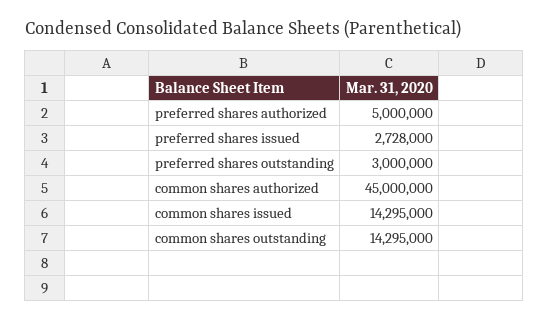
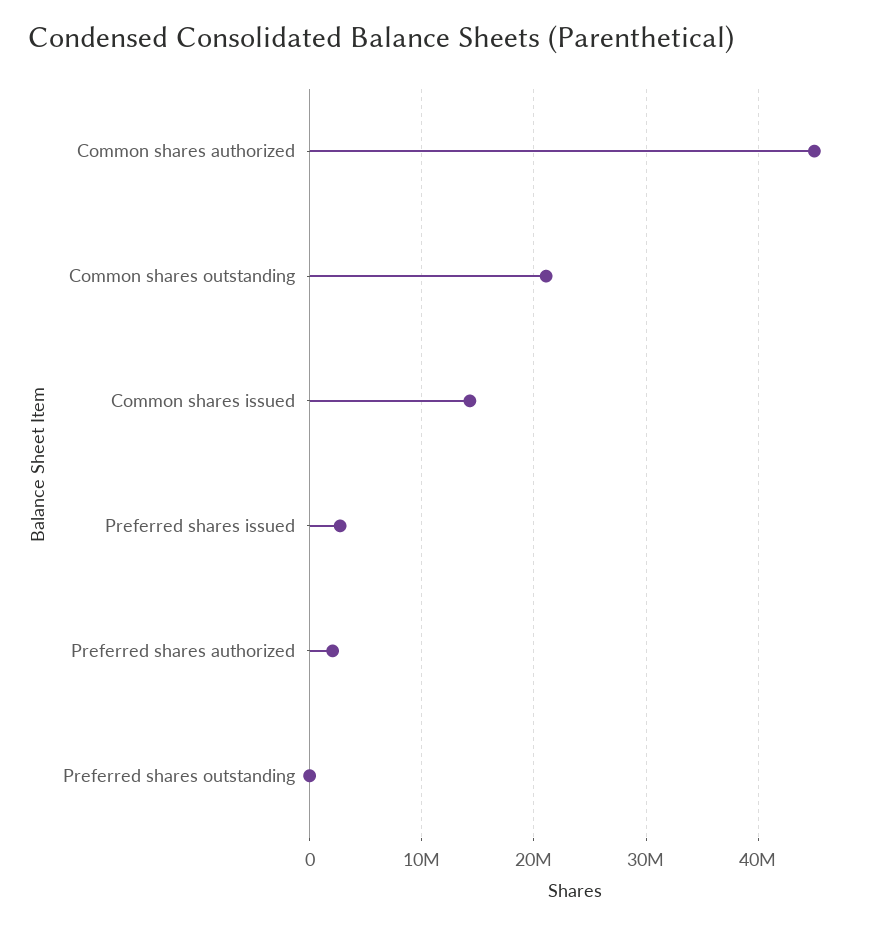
  {
-   "preferred shares authorized": 5000000,
+   "preferred shares authorized": 2000000,
    "preferred shares issued": 2728000,
-   "preferred shares outstanding": 3000000,
+   "preferred shares outstanding": 0,
    "common shares authorized": 45000000,
    "common shares issued": 14295000,
-   "common shares outstanding": 14295000
+   "common shares outstanding": 21000000
  }

